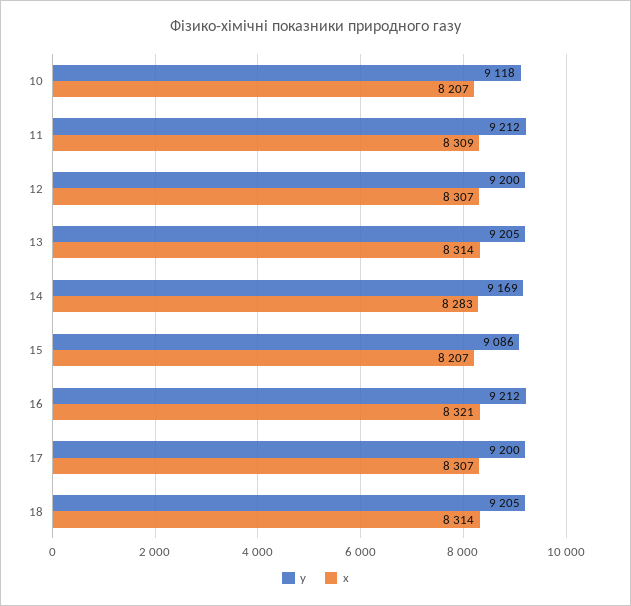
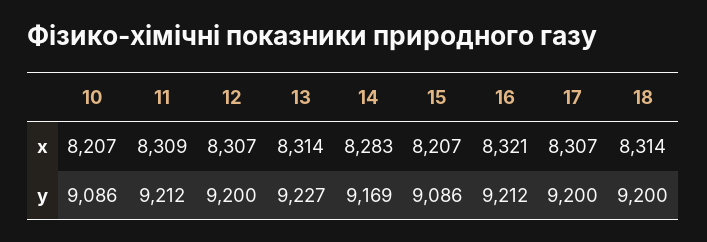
  {
    "y": {
-     "10": 9118,
+     "10": 9086,
      "11": 9212,
      "12": 9200,
-     "13": 9205,
+     "13": 9227,
      "14": 9169,
      "15": 9086,
      "16": 9212,
      "17": 9200,
-     "18": 9205
+     "18": 9200
    },
    "x": {
      "10": 8207,
      "11": 8309,
      "12": 8307,
      "13": 8314,
      "14": 8283,
      "15": 8207,
      "16": 8321,
      "17": 8307,
      "18": 8314
    }
  }

